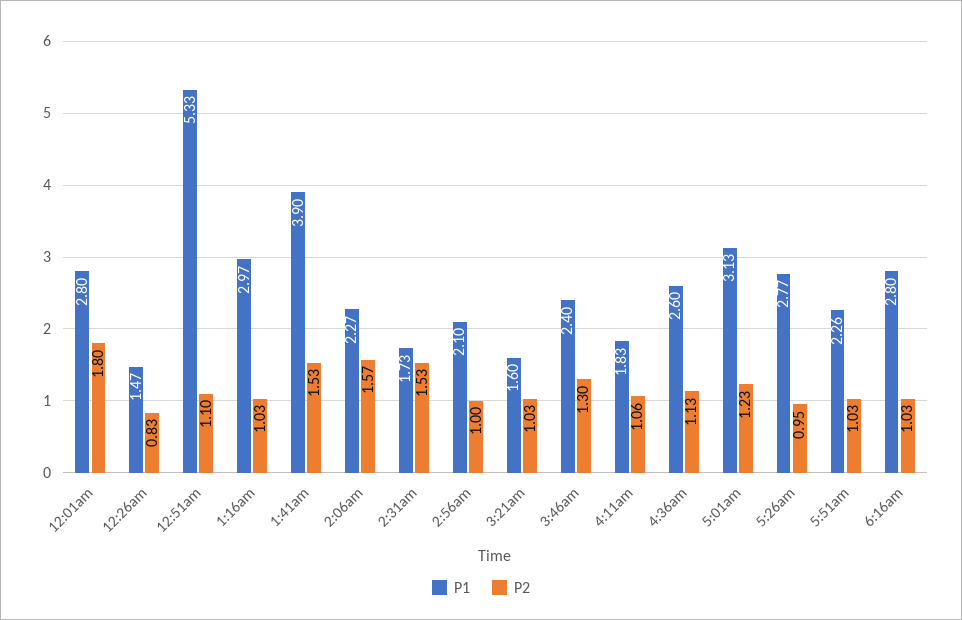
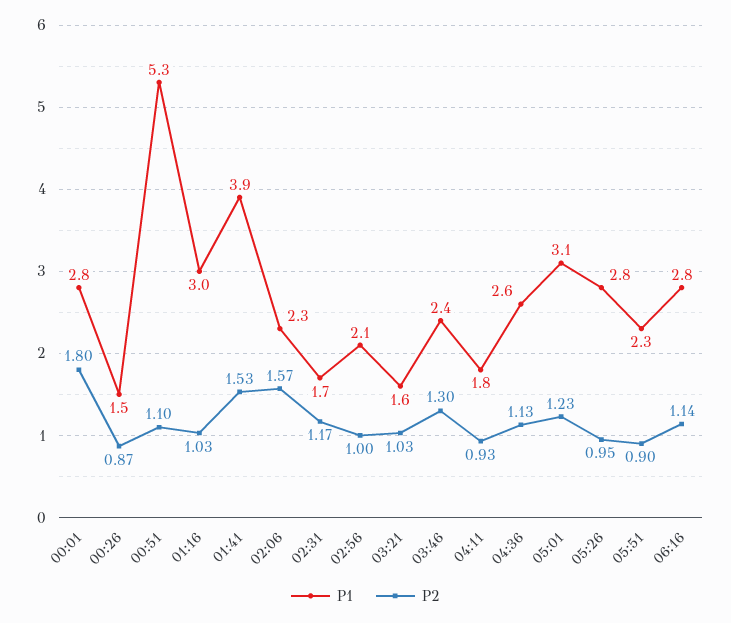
  {
    "P1": {
      "12:01am": 2.8,
      "12:26am": 1.47,
      "12:51am": 5.33,
      "1:16am": 2.97,
      "1:41am": 3.9,
      "2:06am": 2.27,
      "2:31am": 1.73,
      "2:56am": 2.1,
      "3:21am": 1.6,
      "3:46am": 2.4,
      "4:11am": 1.83,
      "4:36am": 2.6,
      "5:01am": 3.13,
      "5:26am": 2.77,
      "5:51am": 2.26,
      "6:16am": 2.8
    },
    "P2": {
      "12:01am": 1.8,
-     "12:26am": 0.83,
+     "12:26am": 0.87,
      "12:51am": 1.1,
      "1:16am": 1.03,
      "1:41am": 1.53,
      "2:06am": 1.57,
-     "2:31am": 1.53,
+     "2:31am": 1.17,
      "2:56am": 1,
      "3:21am": 1.03,
      "3:46am": 1.3,
-     "4:11am": 1.06,
+     "4:11am": 0.93,
      "4:36am": 1.13,
      "5:01am": 1.23,
      "5:26am": 0.95,
-     "5:51am": 1.03,
+     "5:51am": 0.9,
-     "6:16am": 1.03
+     "6:16am": 1.14
    }
  }

